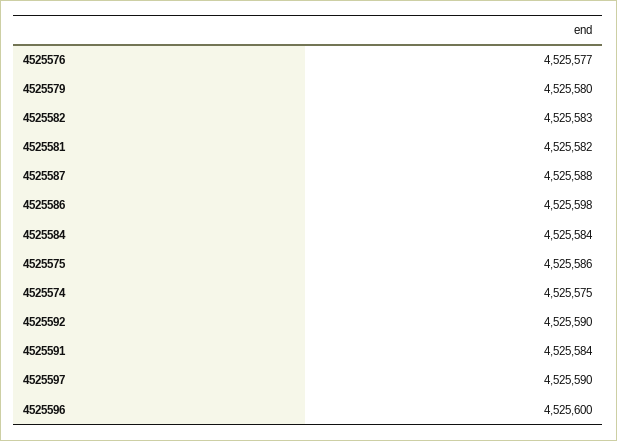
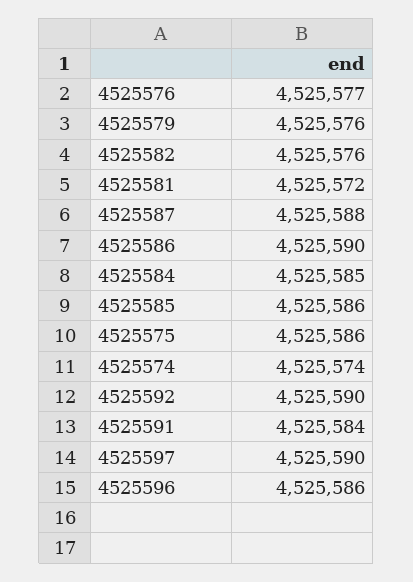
  {
    "4525576": 4525577,
-   "4525579": 4525580,
+   "4525579": 4525576,
-   "4525582": 4525583,
+   "4525582": 4525576,
-   "4525581": 4525582,
+   "4525581": 4525572,
    "4525587": 4525588,
-   "4525586": 4525598,
+   "4525586": 4525590,
-   "4525584": 4525584,
+   "4525584": 4525585,
    "4525575": 4525586,
-   "4525574": 4525575,
+   "4525574": 4525574,
    "4525592": 4525590,
    "4525591": 4525584,
    "4525597": 4525590,
-   "4525596": 4525600
+   "4525596": 4525586,
+   "4525585": 4525586
  }

